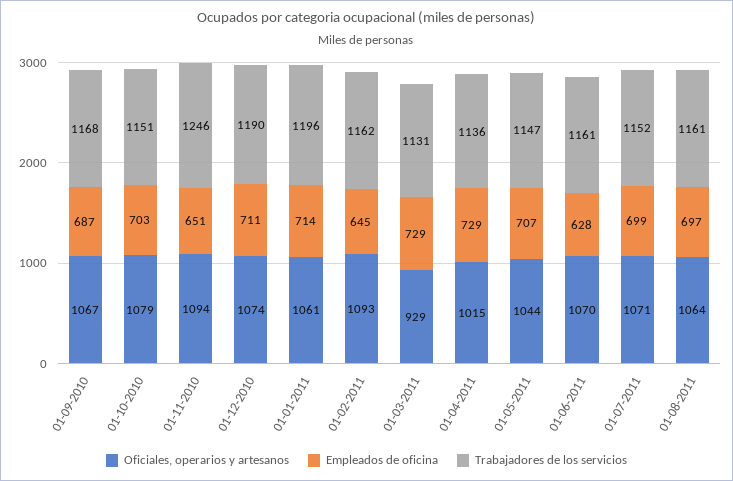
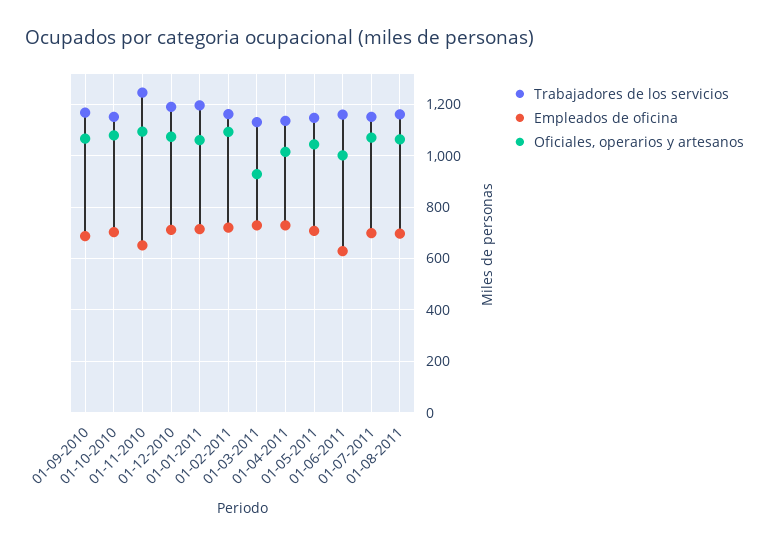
  {
    "Oficiales, operarios y artesanos": {
      "01-09-2010": 1067,
      "01-10-2010": 1079,
      "01-11-2010": 1094,
      "01-12-2010": 1074,
      "01-01-2011": 1061,
      "01-02-2011": 1093,
      "01-03-2011": 929,
      "01-04-2011": 1015,
      "01-05-2011": 1044,
-     "01-06-2011": 1070,
+     "01-06-2011": 1000,
      "01-07-2011": 1071,
      "01-08-2011": 1064
    },
    "Empleados de oficina": {
      "01-09-2010": 687,
      "01-10-2010": 703,
      "01-11-2010": 651,
      "01-12-2010": 711,
      "01-01-2011": 714,
-     "01-02-2011": 645,
+     "01-02-2011": 725,
      "01-03-2011": 729,
      "01-04-2011": 729,
      "01-05-2011": 707,
      "01-06-2011": 628,
      "01-07-2011": 699,
      "01-08-2011": 697
    },
    "Trabajadores de los servicios": {
      "01-09-2010": 1168,
      "01-10-2010": 1151,
      "01-11-2010": 1246,
      "01-12-2010": 1190,
      "01-01-2011": 1196,
      "01-02-2011": 1162,
      "01-03-2011": 1131,
      "01-04-2011": 1136,
      "01-05-2011": 1147,
      "01-06-2011": 1161,
      "01-07-2011": 1152,
      "01-08-2011": 1161
    }
  }

